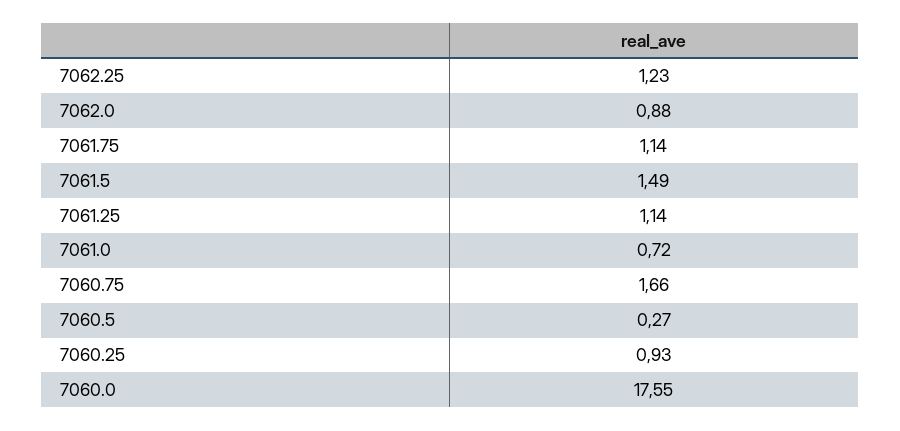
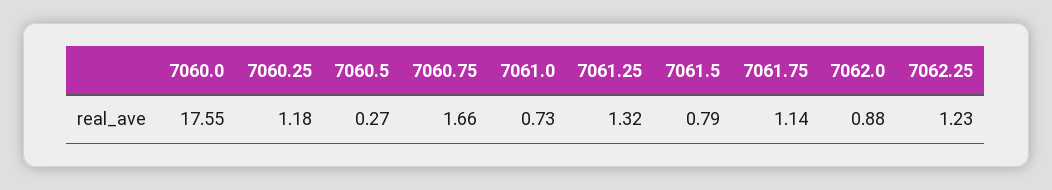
  {
    "7062.25": 1.23,
    "7062.0": 0.88,
    "7061.75": 1.14,
-   "7061.5": 1.49,
+   "7061.5": 0.79,
-   "7061.25": 1.14,
+   "7061.25": 1.32,
-   "7061.0": 0.72,
+   "7061.0": 0.73,
    "7060.75": 1.66,
    "7060.5": 0.27,
-   "7060.25": 0.93,
+   "7060.25": 1.18,
    "7060.0": 17.55
  }

